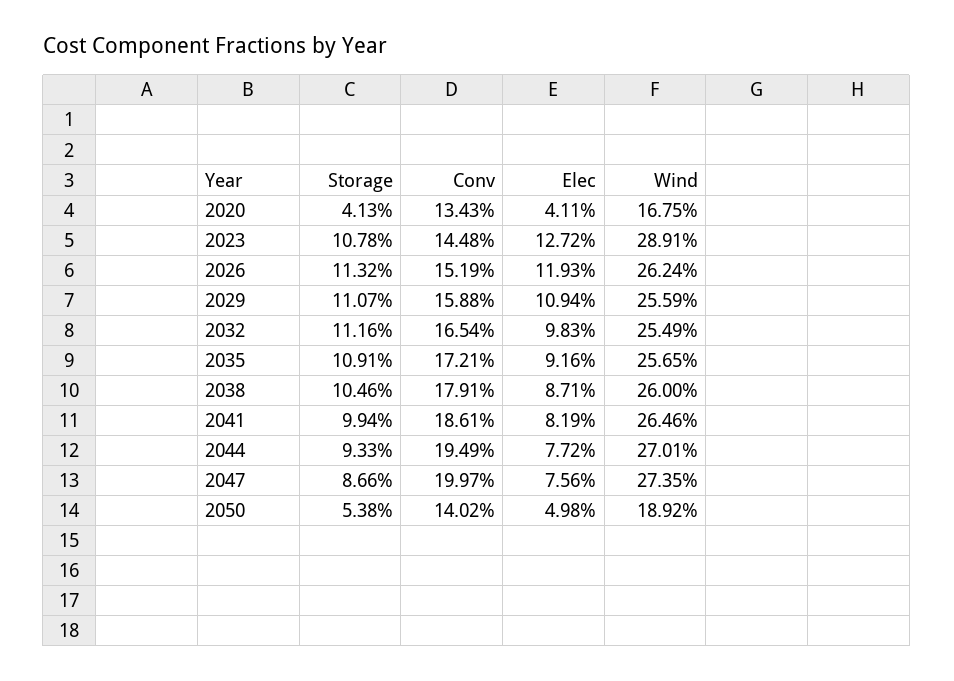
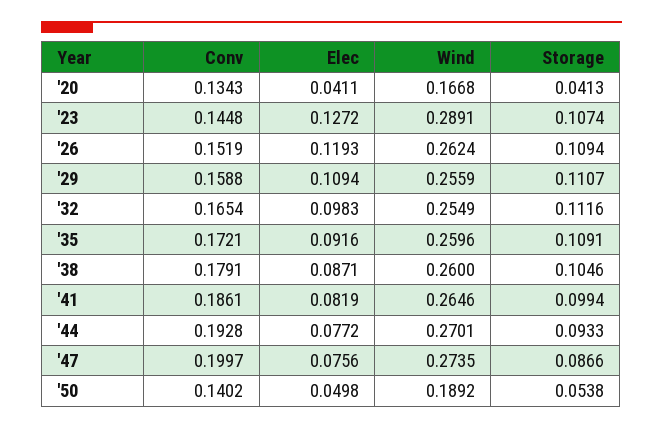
  {
    "Storage": {
      "2020": 0.0413,
-     "2023": 0.1078,
+     "2023": 0.1074,
-     "2026": 0.1132,
+     "2026": 0.1094,
      "2029": 0.1107,
      "2032": 0.1116,
      "2035": 0.1091,
      "2038": 0.1046,
      "2041": 0.0994,
      "2044": 0.0933,
      "2047": 0.0866,
      "2050": 0.0538
    },
    "Conv": {
      "2020": 0.1343,
      "2023": 0.1448,
      "2026": 0.1519,
      "2029": 0.1588,
      "2032": 0.1654,
      "2035": 0.1721,
      "2038": 0.1791,
      "2041": 0.1861,
-     "2044": 0.1949,
+     "2044": 0.1928,
      "2047": 0.1997,
      "2050": 0.1402
    },
    "Elec": {
      "2020": 0.0411,
      "2023": 0.1272,
      "2026": 0.1193,
      "2029": 0.1094,
      "2032": 0.0983,
      "2035": 0.0916,
      "2038": 0.0871,
      "2041": 0.0819,
      "2044": 0.0772,
      "2047": 0.0756,
      "2050": 0.0498
    },
    "Wind": {
-     "2020": 0.1675,
+     "2020": 0.1668,
      "2023": 0.2891,
      "2026": 0.2624,
      "2029": 0.2559,
      "2032": 0.2549,
-     "2035": 0.2565,
+     "2035": 0.2596,
      "2038": 0.26,
      "2041": 0.2646,
      "2044": 0.2701,
      "2047": 0.2735,
      "2050": 0.1892
    }
  }

